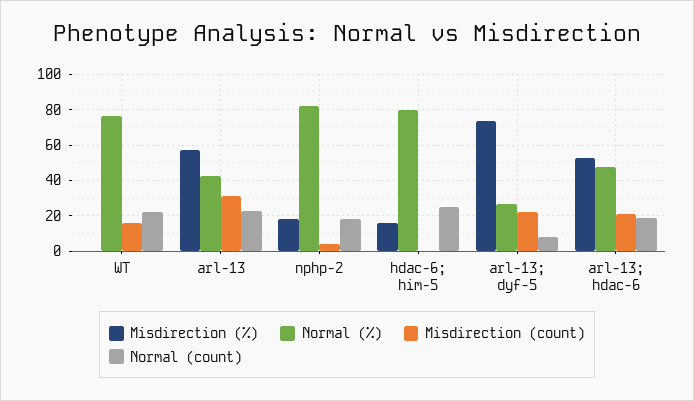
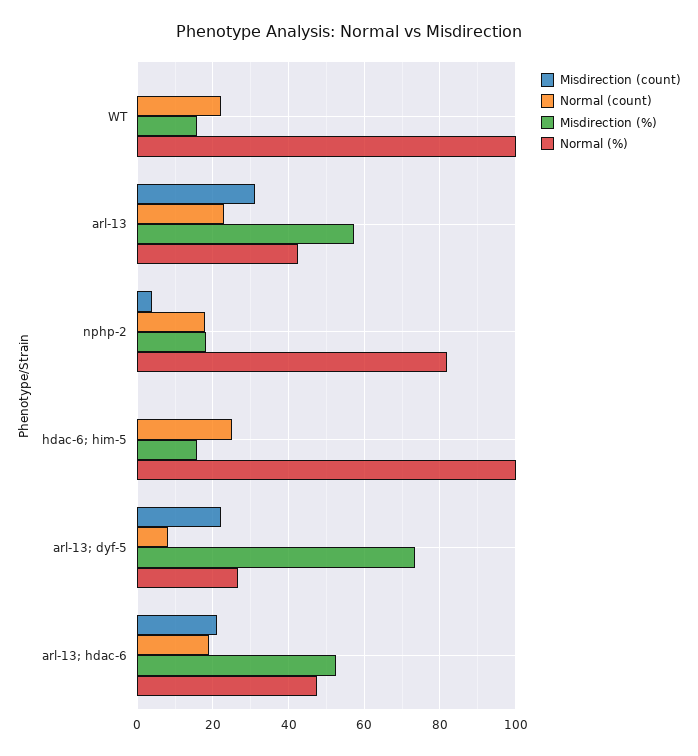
  {
    "Misdirection (%)": {
-     "WT": 0,
+     "WT": 16,
      "arl-13": 58,
      "nphp-2": 18,
      "hdac-6; him-5": 16,
      "arl-13; dyf-5": 74,
      "arl-13; hdac-6": 52
    },
    "Normal (%)": {
-     "WT": 75,
+     "WT": 100,
      "arl-13": 42,
      "nphp-2": 82,
-     "hdac-6; him-5": 80,
+     "hdac-6; him-5": 100,
      "arl-13; dyf-5": 26,
      "arl-13; hdac-6": 48
    },
    "Misdirection (count)": {
-     "WT": 15,
+     "WT": 0,
      "arl-13": 32,
      "nphp-2": 4,
      "hdac-6; him-5": 0,
      "arl-13; dyf-5": 22,
      "arl-13; hdac-6": 22
    },
    "Normal (count)": {
      "WT": 22,
      "arl-13": 24,
      "nphp-2": 18,
      "hdac-6; him-5": 26,
      "arl-13; dyf-5": 8,
      "arl-13; hdac-6": 20
    }
  }

